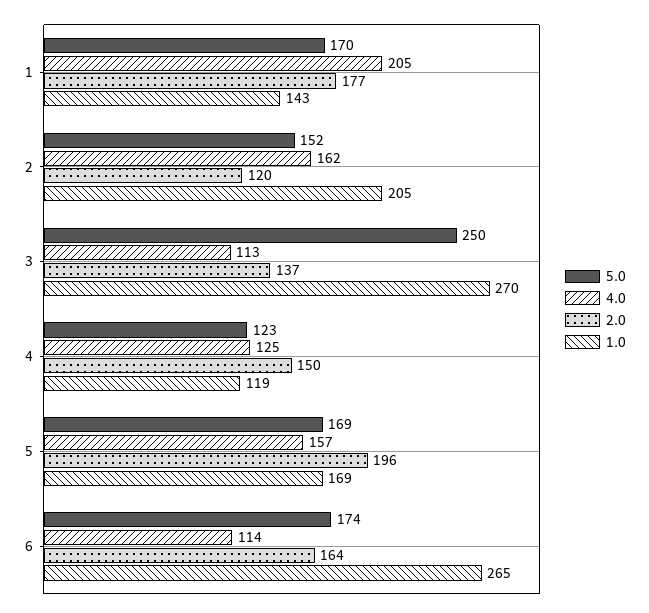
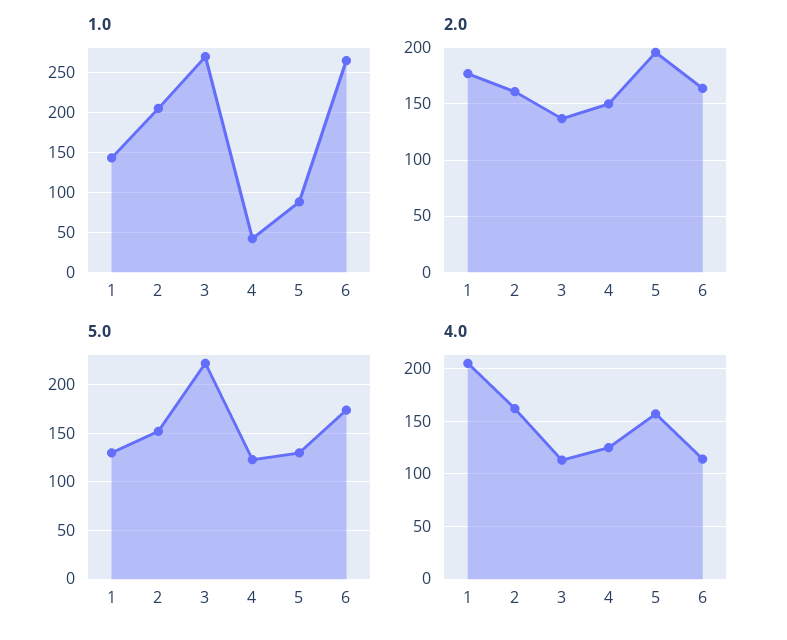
  {
    "5.0": {
-     "1": 170,
+     "1": 130,
      "2": 152,
-     "3": 250,
+     "3": 220,
      "4": 123,
-     "5": 169,
+     "5": 130,
      "6": 174
    },
    "4.0": {
      "1": 205,
      "2": 162,
      "3": 113,
      "4": 125,
      "5": 157,
      "6": 114
    },
    "2.0": {
      "1": 177,
-     "2": 120,
+     "2": 160,
      "3": 137,
      "4": 150,
      "5": 196,
      "6": 164
    },
    "1.0": {
      "1": 143,
      "2": 205,
      "3": 270,
-     "4": 119,
+     "4": 40,
-     "5": 169,
+     "5": 90,
      "6": 265
    }
  }

